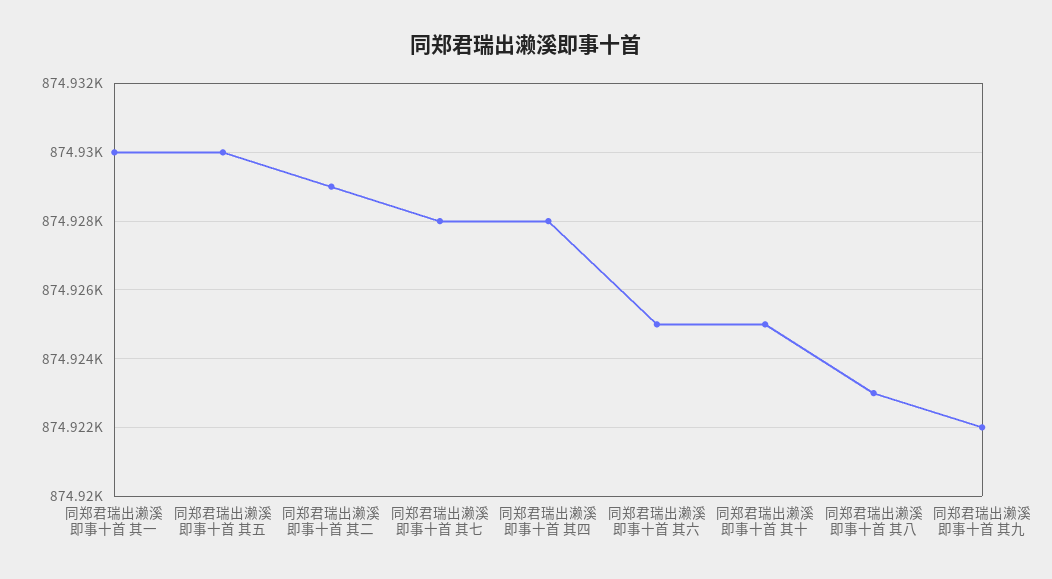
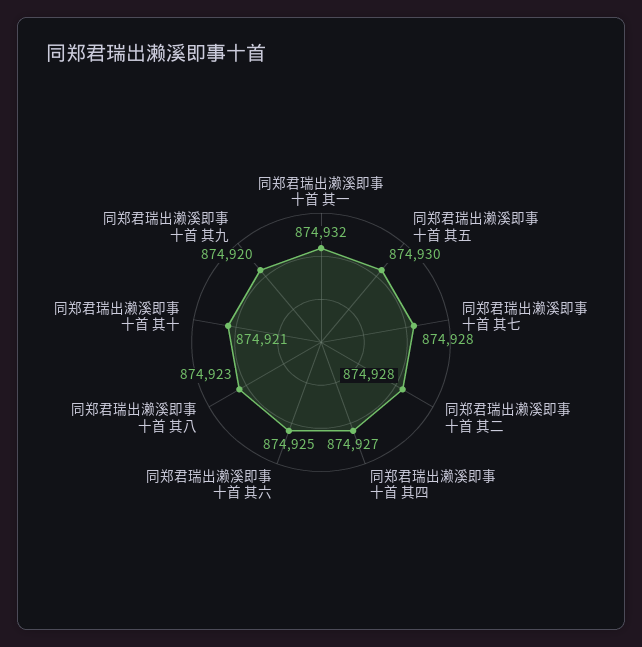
  {
-   "同郑君瑞出濑溪即事十首 其一": 874930,
+   "同郑君瑞出濑溪即事十首 其一": 874932,
    "同郑君瑞出濑溪即事十首 其五": 874930,
-   "同郑君瑞出濑溪即事十首 其二": 874929,
+   "同郑君瑞出濑溪即事十首 其二": 874928,
    "同郑君瑞出濑溪即事十首 其七": 874928,
-   "同郑君瑞出濑溪即事十首 其四": 874928,
+   "同郑君瑞出濑溪即事十首 其四": 874927,
    "同郑君瑞出濑溪即事十首 其六": 874925,
-   "同郑君瑞出濑溪即事十首 其十": 874925,
+   "同郑君瑞出濑溪即事十首 其十": 874921,
    "同郑君瑞出濑溪即事十首 其八": 874923,
-   "同郑君瑞出濑溪即事十首 其九": 874922
+   "同郑君瑞出濑溪即事十首 其九": 874920
  }

